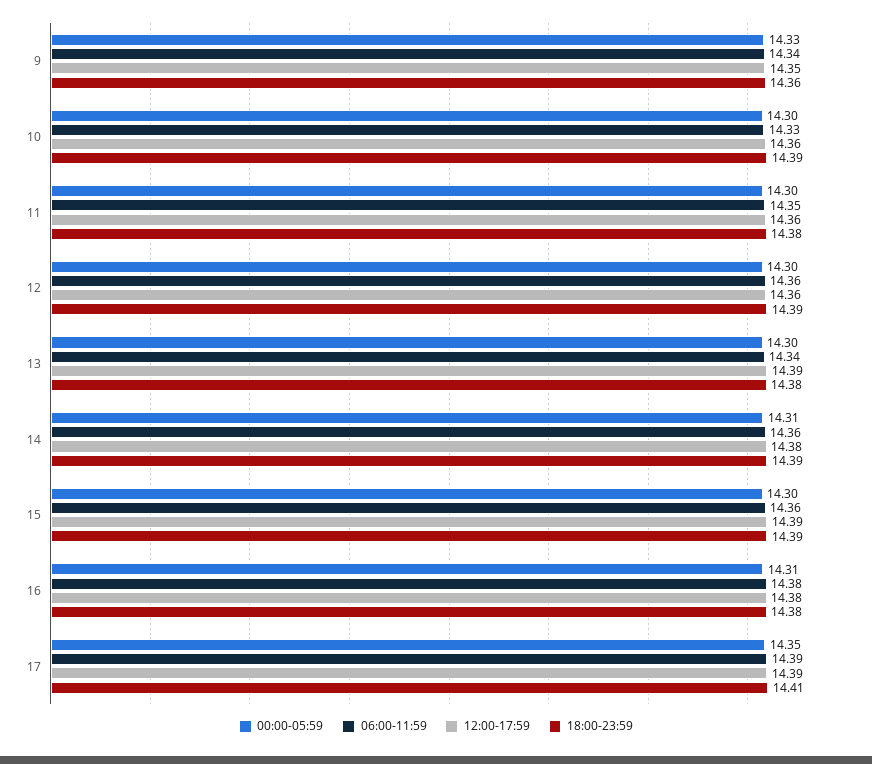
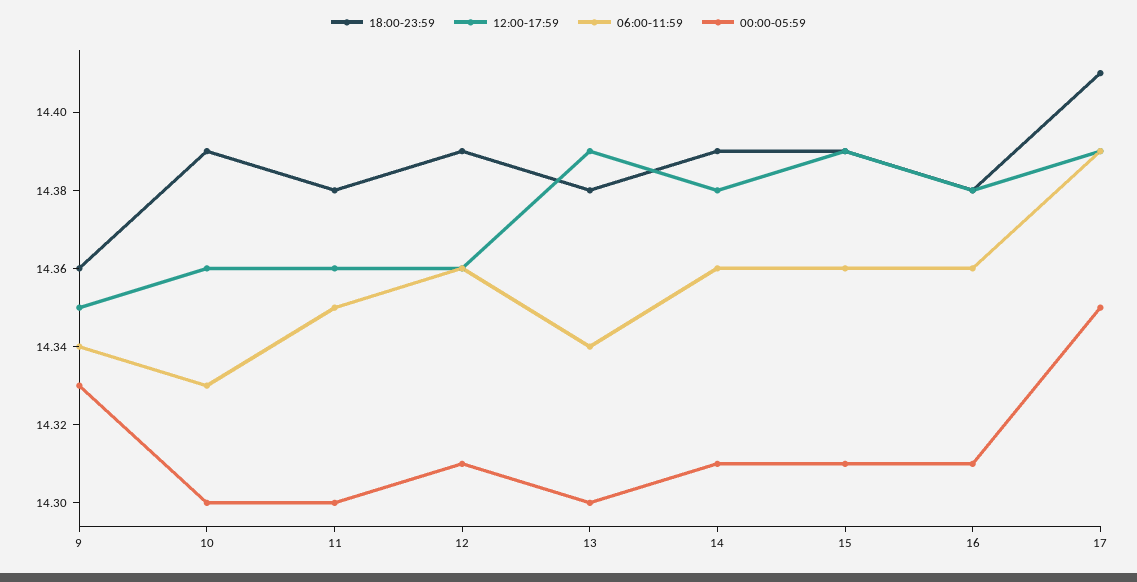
  {
    "00:00-05:59": {
      "9": 14.33,
      "10": 14.3,
      "11": 14.3,
-     "12": 14.3,
+     "12": 14.31,
      "13": 14.3,
      "14": 14.31,
-     "15": 14.3,
+     "15": 14.31,
      "16": 14.31,
      "17": 14.35
    },
    "06:00-11:59": {
      "9": 14.34,
      "10": 14.33,
      "11": 14.35,
      "12": 14.36,
      "13": 14.34,
      "14": 14.36,
      "15": 14.36,
-     "16": 14.38,
+     "16": 14.36,
      "17": 14.39
    },
    "12:00-17:59": {
      "9": 14.35,
      "10": 14.36,
      "11": 14.36,
      "12": 14.36,
      "13": 14.39,
      "14": 14.38,
      "15": 14.39,
      "16": 14.38,
      "17": 14.39
    },
    "18:00-23:59": {
      "9": 14.36,
      "10": 14.39,
      "11": 14.38,
      "12": 14.39,
      "13": 14.38,
      "14": 14.39,
      "15": 14.39,
      "16": 14.38,
      "17": 14.41
    }
  }

